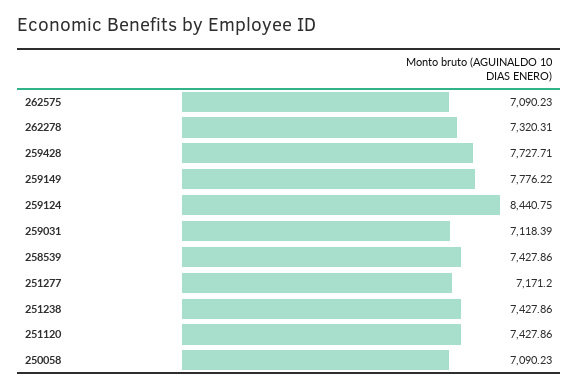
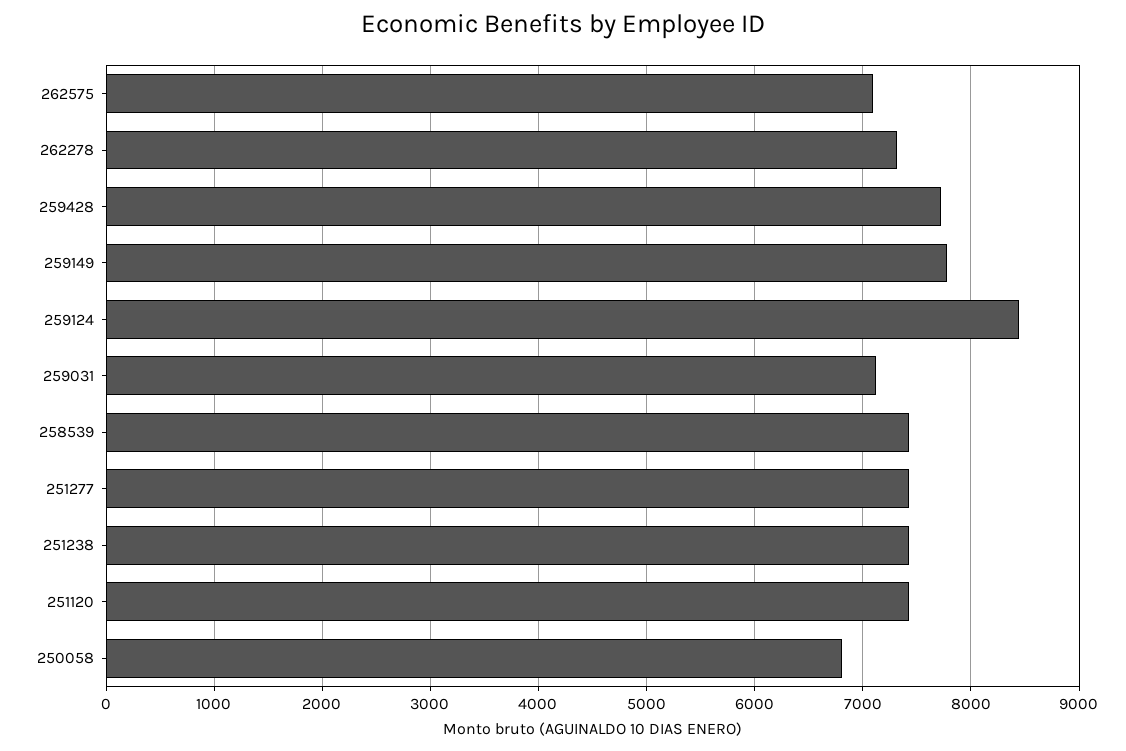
  {
    "262575": 7090.23,
    "262278": 7320.31,
    "259428": 7727.71,
    "259149": 7776.22,
    "259124": 8440.75,
    "259031": 7118.39,
    "258539": 7427.86,
-   "251277": 7171.2,
+   "251277": 7400,
    "251238": 7427.86,
    "251120": 7427.86,
-   "250058": 7090.23
+   "250058": 6800
  }

